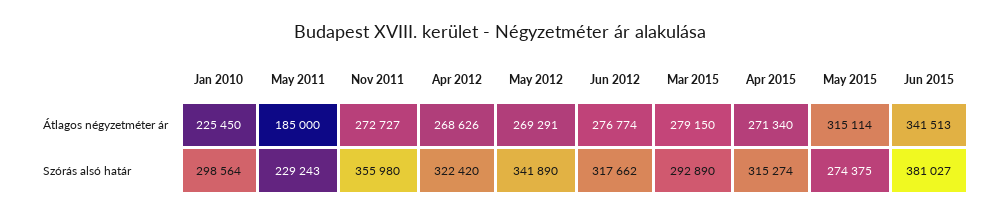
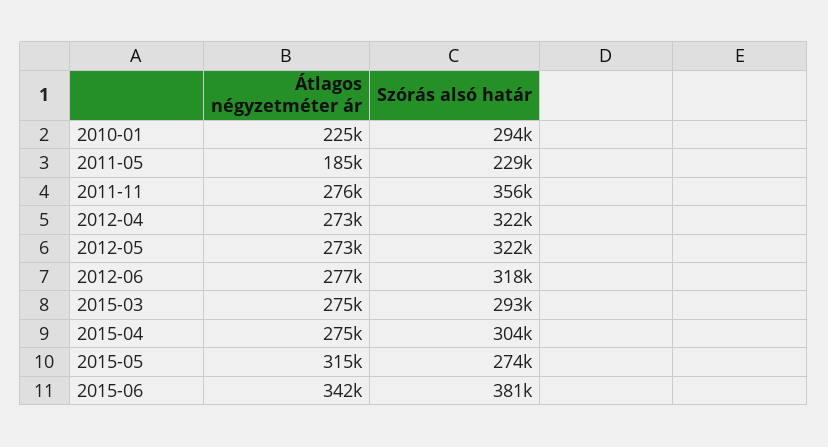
  {
    "Jan 2010": {
      "Átlagos négyzetméter ár": 225450,
-     "Szórás alsó határ": 298564
+     "Szórás alsó határ": 294000
    },
    "May 2011": {
      "Átlagos négyzetméter ár": 185000,
      "Szórás alsó határ": 229243
    },
    "Nov 2011": {
-     "Átlagos négyzetméter ár": 272727,
+     "Átlagos négyzetméter ár": 276000,
      "Szórás alsó határ": 355980
    },
    "Apr 2012": {
-     "Átlagos négyzetméter ár": 268626,
+     "Átlagos négyzetméter ár": 273000,
      "Szórás alsó határ": 322420
    },
    "May 2012": {
-     "Átlagos négyzetméter ár": 269291,
+     "Átlagos négyzetméter ár": 273000,
-     "Szórás alsó határ": 341890
+     "Szórás alsó határ": 322000
    },
    "Jun 2012": {
      "Átlagos négyzetméter ár": 276774,
      "Szórás alsó határ": 317662
    },
    "Mar 2015": {
-     "Átlagos négyzetméter ár": 279150,
+     "Átlagos négyzetméter ár": 275000,
      "Szórás alsó határ": 292890
    },
    "Apr 2015": {
-     "Átlagos négyzetméter ár": 271340,
+     "Átlagos négyzetméter ár": 275000,
-     "Szórás alsó határ": 315274
+     "Szórás alsó határ": 304000
    },
    "May 2015": {
      "Átlagos négyzetméter ár": 315114,
      "Szórás alsó határ": 274375
    },
    "Jun 2015": {
      "Átlagos négyzetméter ár": 341513,
      "Szórás alsó határ": 381027
    }
  }

